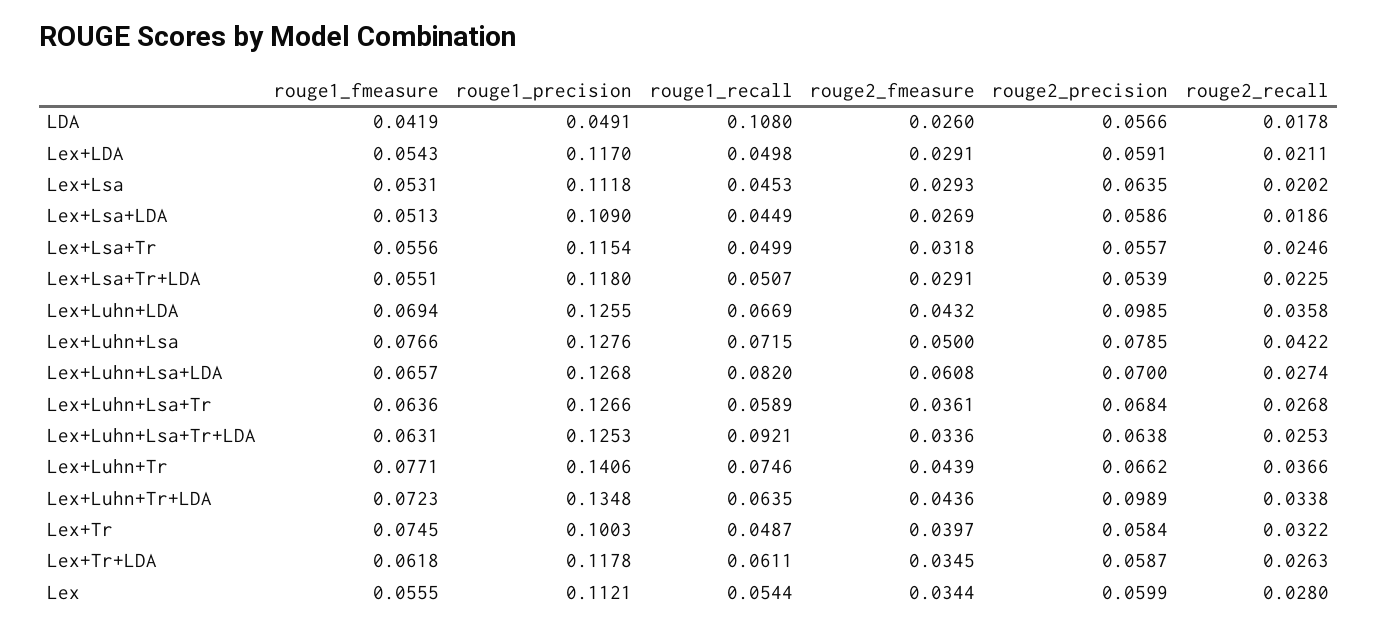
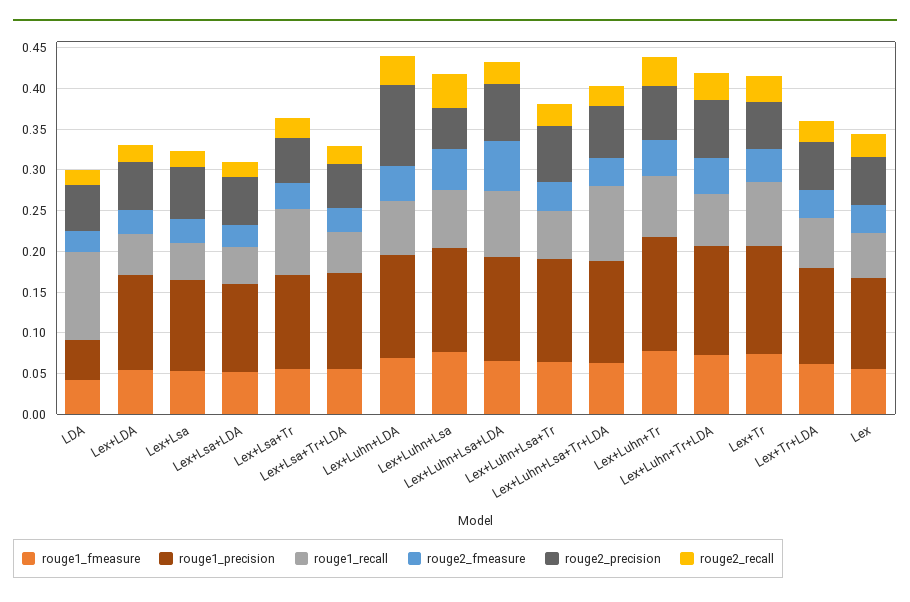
  {
    "rouge1_fmeasure": {
      "LDA": 0.0419,
      "Lex+LDA": 0.0543,
      "Lex+Lsa": 0.0531,
      "Lex+Lsa+LDA": 0.0513,
      "Lex+Lsa+Tr": 0.0556,
      "Lex+Lsa+Tr+LDA": 0.0551,
      "Lex+Luhn+LDA": 0.0694,
      "Lex+Luhn+Lsa": 0.0766,
      "Lex+Luhn+Lsa+LDA": 0.0657,
      "Lex+Luhn+Lsa+Tr": 0.0636,
      "Lex+Luhn+Lsa+Tr+LDA": 0.0631,
      "Lex+Luhn+Tr": 0.0771,
      "Lex+Luhn+Tr+LDA": 0.0723,
      "Lex+Tr": 0.0745,
      "Lex+Tr+LDA": 0.0618,
      "Lex": 0.0555
    },
    "rouge1_precision": {
      "LDA": 0.0491,
      "Lex+LDA": 0.117,
      "Lex+Lsa": 0.1118,
      "Lex+Lsa+LDA": 0.109,
      "Lex+Lsa+Tr": 0.1154,
      "Lex+Lsa+Tr+LDA": 0.118,
      "Lex+Luhn+LDA": 0.1255,
      "Lex+Luhn+Lsa": 0.1276,
      "Lex+Luhn+Lsa+LDA": 0.1268,
      "Lex+Luhn+Lsa+Tr": 0.1266,
      "Lex+Luhn+Lsa+Tr+LDA": 0.1253,
      "Lex+Luhn+Tr": 0.1406,
      "Lex+Luhn+Tr+LDA": 0.1348,
-     "Lex+Tr": 0.1003,
+     "Lex+Tr": 0.13,
      "Lex+Tr+LDA": 0.1178,
      "Lex": 0.1121
    },
    "rouge1_recall": {
      "LDA": 0.108,
      "Lex+LDA": 0.0498,
      "Lex+Lsa": 0.0453,
      "Lex+Lsa+LDA": 0.0449,
-     "Lex+Lsa+Tr": 0.0499,
+     "Lex+Lsa+Tr": 0.08,
      "Lex+Lsa+Tr+LDA": 0.0507,
      "Lex+Luhn+LDA": 0.0669,
      "Lex+Luhn+Lsa": 0.0715,
      "Lex+Luhn+Lsa+LDA": 0.082,
      "Lex+Luhn+Lsa+Tr": 0.0589,
      "Lex+Luhn+Lsa+Tr+LDA": 0.0921,
      "Lex+Luhn+Tr": 0.0746,
      "Lex+Luhn+Tr+LDA": 0.0635,
-     "Lex+Tr": 0.0487,
+     "Lex+Tr": 0.08,
      "Lex+Tr+LDA": 0.0611,
      "Lex": 0.0544
    },
    "rouge2_fmeasure": {
      "LDA": 0.026,
      "Lex+LDA": 0.0291,
      "Lex+Lsa": 0.0293,
      "Lex+Lsa+LDA": 0.0269,
      "Lex+Lsa+Tr": 0.0318,
      "Lex+Lsa+Tr+LDA": 0.0291,
      "Lex+Luhn+LDA": 0.0432,
      "Lex+Luhn+Lsa": 0.05,
      "Lex+Luhn+Lsa+LDA": 0.0608,
      "Lex+Luhn+Lsa+Tr": 0.0361,
      "Lex+Luhn+Lsa+Tr+LDA": 0.0336,
      "Lex+Luhn+Tr": 0.0439,
      "Lex+Luhn+Tr+LDA": 0.0436,
      "Lex+Tr": 0.0397,
      "Lex+Tr+LDA": 0.0345,
      "Lex": 0.0344
    },
    "rouge2_precision": {
      "LDA": 0.0566,
      "Lex+LDA": 0.0591,
      "Lex+Lsa": 0.0635,
      "Lex+Lsa+LDA": 0.0586,
      "Lex+Lsa+Tr": 0.0557,
      "Lex+Lsa+Tr+LDA": 0.0539,
      "Lex+Luhn+LDA": 0.0985,
-     "Lex+Luhn+Lsa": 0.0785,
+     "Lex+Luhn+Lsa": 0.05,
      "Lex+Luhn+Lsa+LDA": 0.07,
      "Lex+Luhn+Lsa+Tr": 0.0684,
      "Lex+Luhn+Lsa+Tr+LDA": 0.0638,
      "Lex+Luhn+Tr": 0.0662,
-     "Lex+Luhn+Tr+LDA": 0.0989,
+     "Lex+Luhn+Tr+LDA": 0.07,
      "Lex+Tr": 0.0584,
      "Lex+Tr+LDA": 0.0587,
      "Lex": 0.0599
    },
    "rouge2_recall": {
      "LDA": 0.0178,
      "Lex+LDA": 0.0211,
      "Lex+Lsa": 0.0202,
      "Lex+Lsa+LDA": 0.0186,
      "Lex+Lsa+Tr": 0.0246,
      "Lex+Lsa+Tr+LDA": 0.0225,
      "Lex+Luhn+LDA": 0.0358,
      "Lex+Luhn+Lsa": 0.0422,
      "Lex+Luhn+Lsa+LDA": 0.0274,
      "Lex+Luhn+Lsa+Tr": 0.0268,
      "Lex+Luhn+Lsa+Tr+LDA": 0.0253,
      "Lex+Luhn+Tr": 0.0366,
      "Lex+Luhn+Tr+LDA": 0.0338,
      "Lex+Tr": 0.0322,
      "Lex+Tr+LDA": 0.0263,
      "Lex": 0.028
    }
  }

